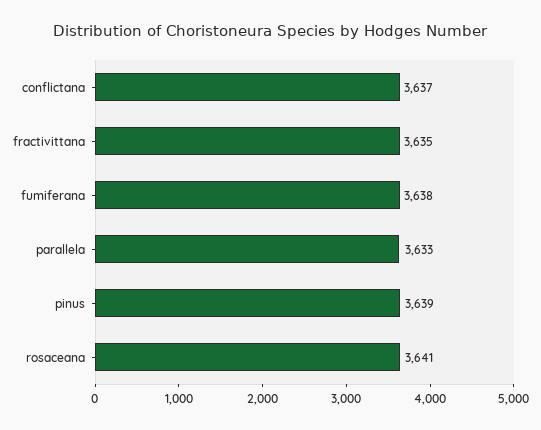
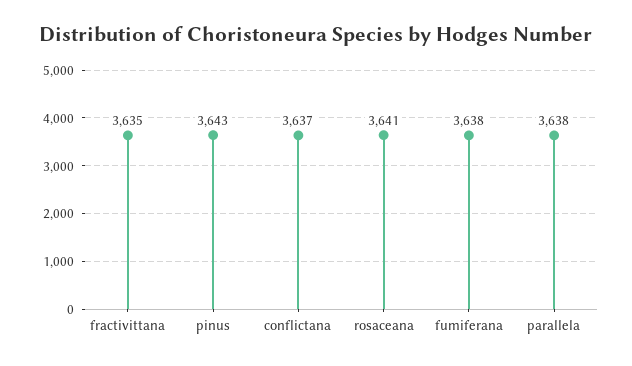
  {
    "conflictana": 3637,
    "fractivittana": 3635,
    "fumiferana": 3638,
-   "parallela": 3633,
+   "parallela": 3638,
-   "pinus": 3639,
+   "pinus": 3643,
    "rosaceana": 3641
  }

